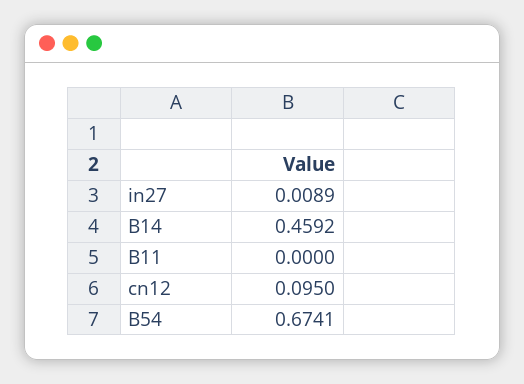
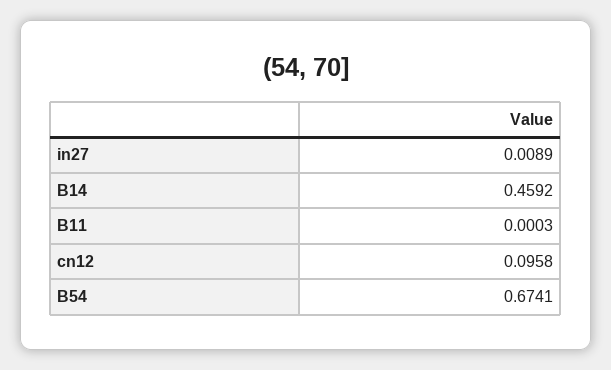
  {
    "in27": 0.0089,
    "B14": 0.4592,
-   "B11": 0,
+   "B11": 0.0003,
-   "cn12": 0.095,
+   "cn12": 0.0958,
    "B54": 0.6741
  }

